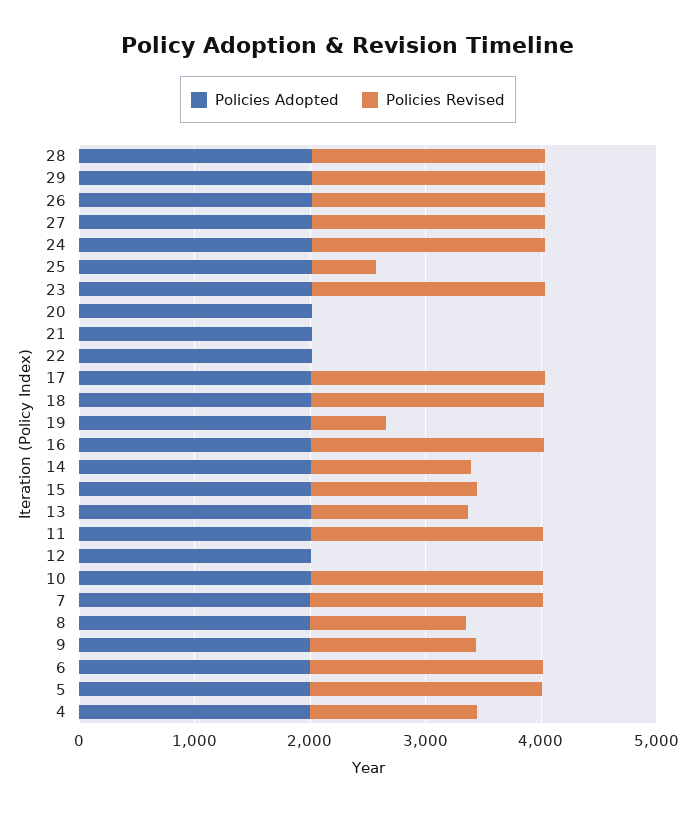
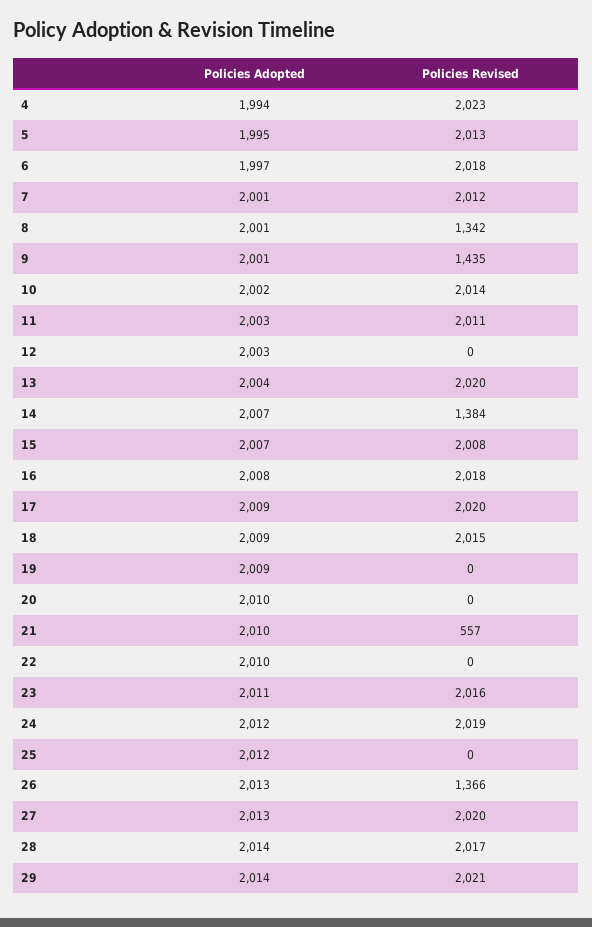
  {
    "Policies Adopted": {
      "28": 2014,
      "29": 2014,
      "26": 2013,
      "27": 2013,
      "24": 2012,
      "25": 2012,
      "23": 2011,
      "20": 2010,
      "21": 2010,
      "22": 2010,
      "17": 2009,
      "18": 2009,
      "19": 2009,
      "16": 2008,
      "14": 2007,
      "15": 2007,
      "13": 2004,
      "11": 2003,
      "12": 2003,
      "10": 2002,
      "7": 2001,
      "8": 2001,
      "9": 2001,
      "6": 1997,
      "5": 1995,
      "4": 1994
    },
    "Policies Revised": {
      "28": 2017,
      "29": 2021,
-     "26": 2000,
+     "26": 1366,
      "27": 2020,
      "24": 2019,
-     "25": 600,
+     "25": 0,
      "23": 2016,
      "20": 0,
-     "21": 0,
+     "21": 557,
      "22": 0,
      "17": 2020,
      "18": 2015,
-     "19": 600,
+     "19": 0,
      "16": 2018,
      "14": 1384,
-     "15": 1400,
+     "15": 2008,
-     "13": 1400,
+     "13": 2020,
      "11": 2011,
      "12": 0,
      "10": 2014,
      "7": 2012,
      "8": 1342,
      "9": 1435,
      "6": 2018,
      "5": 2013,
-     "4": 1400
+     "4": 2023
    }
  }

